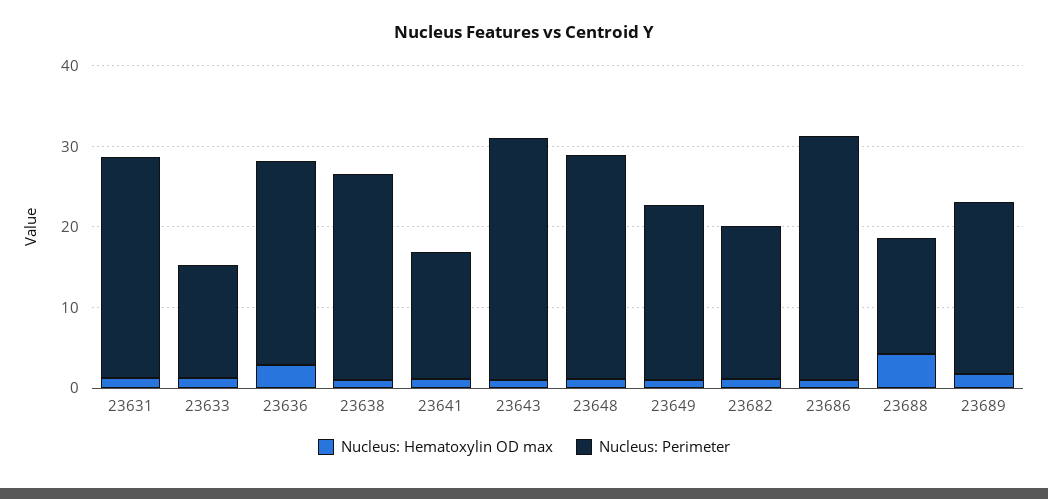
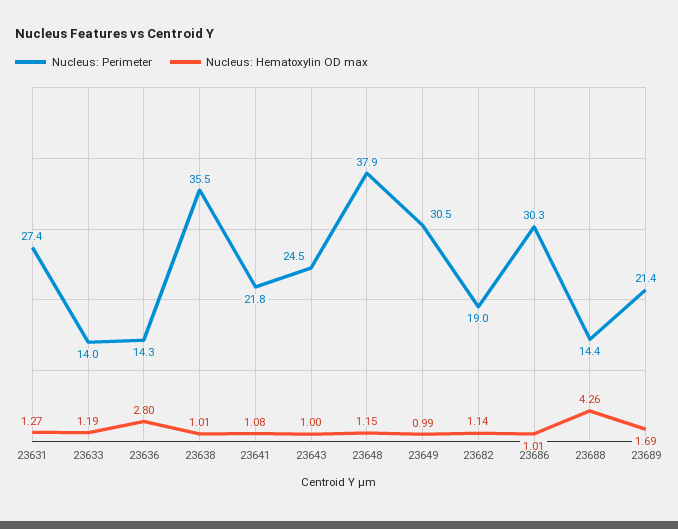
  {
    "Nucleus: Hematoxylin OD max": {
      "23631": 1.27,
      "23633": 1.19,
      "23636": 2.8,
      "23638": 1.01,
      "23641": 1.08,
      "23643": 1,
      "23648": 1.15,
      "23649": 0.99,
      "23682": 1.14,
      "23686": 1.01,
      "23688": 4.26,
      "23689": 1.69
    },
    "Nucleus: Perimeter": {
      "23631": 27.4,
      "23633": 14,
-     "23636": 26,
+     "23636": 14.3,
-     "23638": 26,
+     "23638": 35.5,
-     "23641": 16,
+     "23641": 21.8,
-     "23643": 30,
+     "23643": 24.5,
-     "23648": 28,
+     "23648": 37.9,
-     "23649": 22,
+     "23649": 30.5,
      "23682": 19,
      "23686": 30.3,
      "23688": 14.4,
      "23689": 21.4
    }
  }

